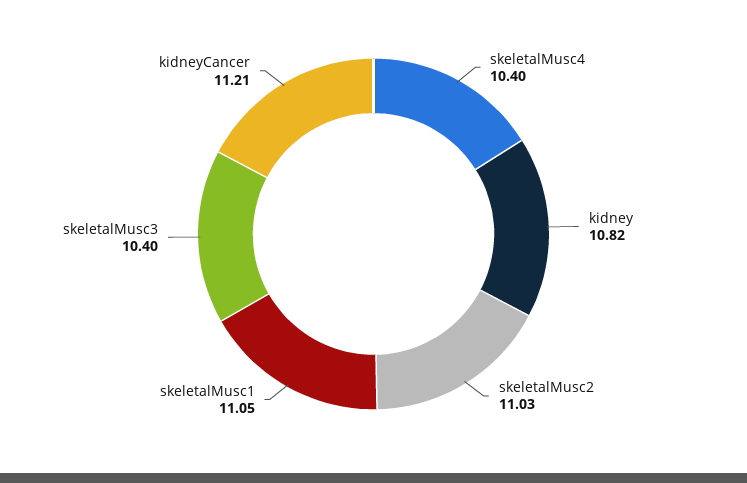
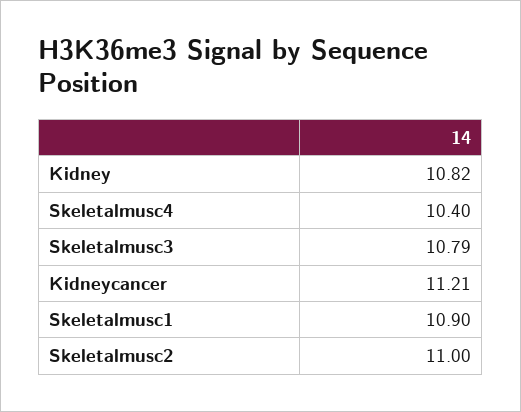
  {
    "skeletalMusc4": 10.4,
    "kidney": 10.82,
-   "skeletalMusc2": 11.03,
+   "skeletalMusc2": 11,
-   "skeletalMusc1": 11.05,
+   "skeletalMusc1": 10.9,
-   "skeletalMusc3": 10.4,
+   "skeletalMusc3": 10.79,
    "kidneyCancer": 11.21
  }

